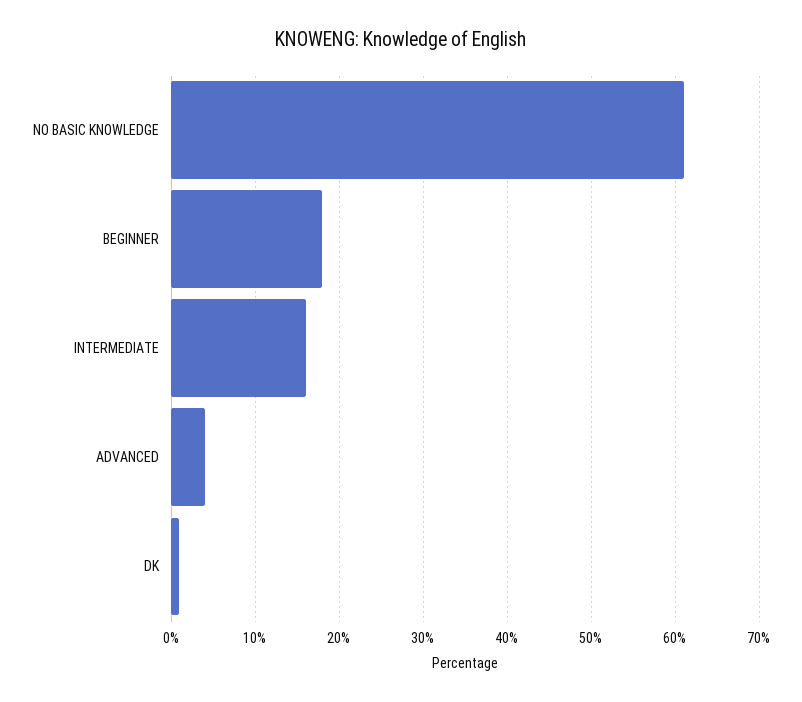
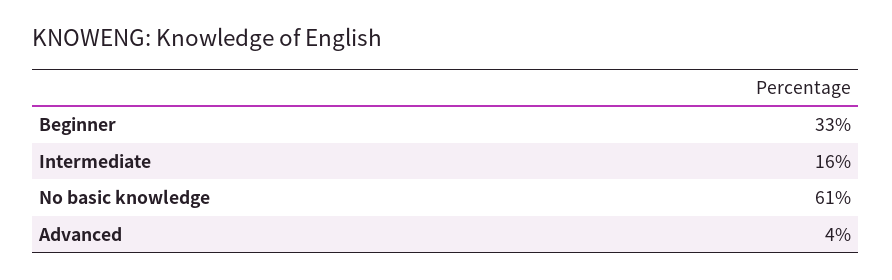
  {
    "NO BASIC KNOWLEDGE": 61,
-   "BEGINNER": 18,
+   "BEGINNER": 33,
    "INTERMEDIATE": 16,
-   "ADVANCED": 4,
+   "ADVANCED": 4
-   "DK": 1
  }

